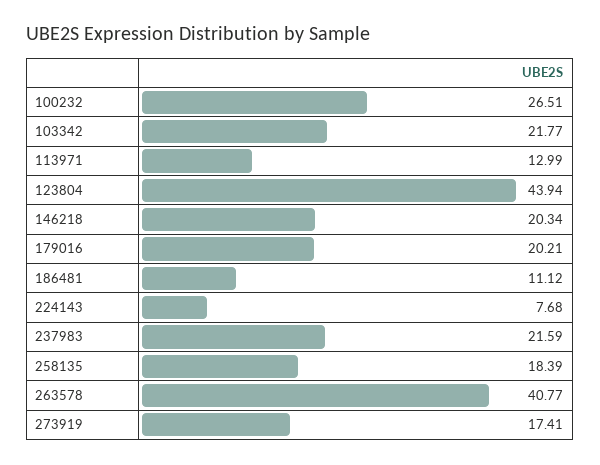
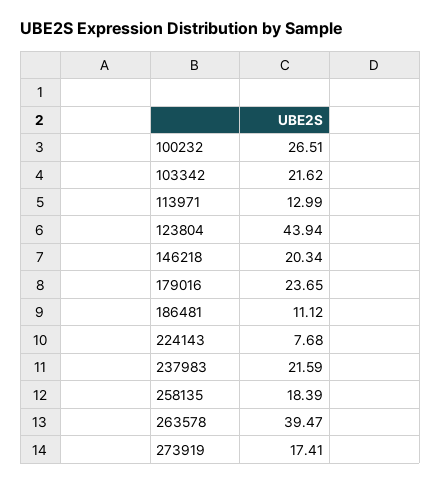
  {
    "100232": 26.51,
-   "103342": 21.77,
+   "103342": 21.62,
    "113971": 12.99,
    "123804": 43.94,
    "146218": 20.34,
-   "179016": 20.21,
+   "179016": 23.65,
    "186481": 11.12,
    "224143": 7.68,
    "237983": 21.59,
    "258135": 18.39,
-   "263578": 40.77,
+   "263578": 39.47,
    "273919": 17.41
  }

